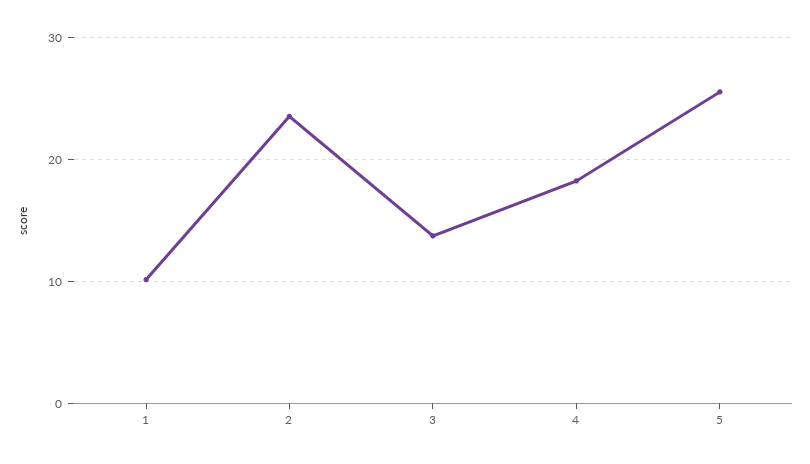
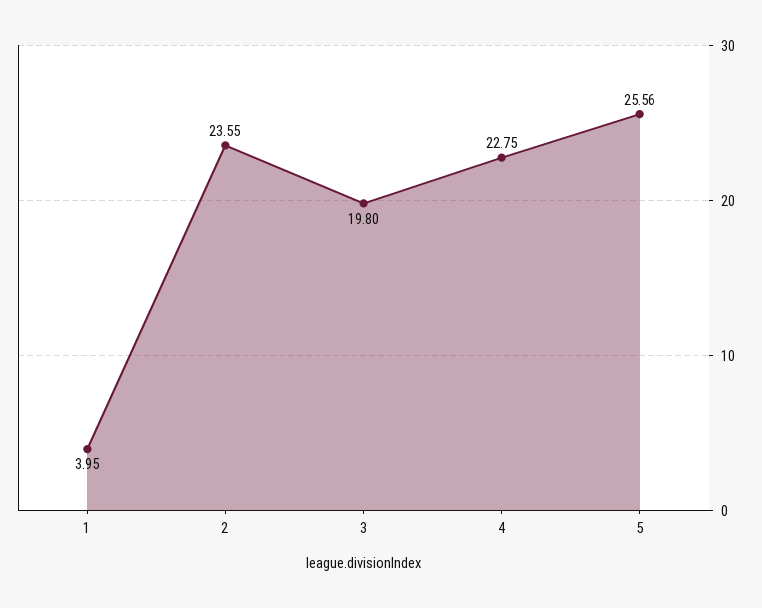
  {
-   "1": 10,
+   "1": 3.95,
    "2": 23.55,
-   "3": 14,
+   "3": 19.8,
-   "4": 18,
+   "4": 22.75,
    "5": 25.56
  }

